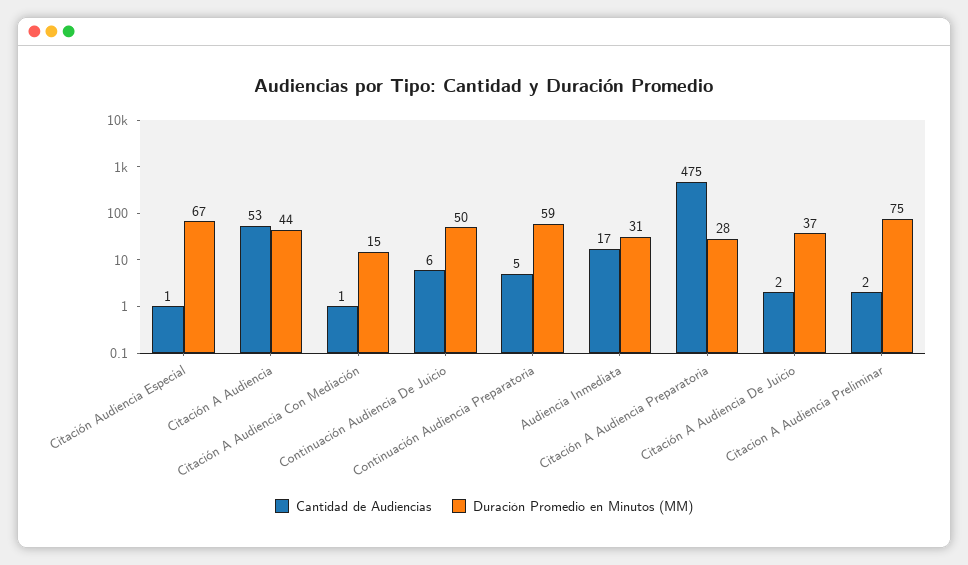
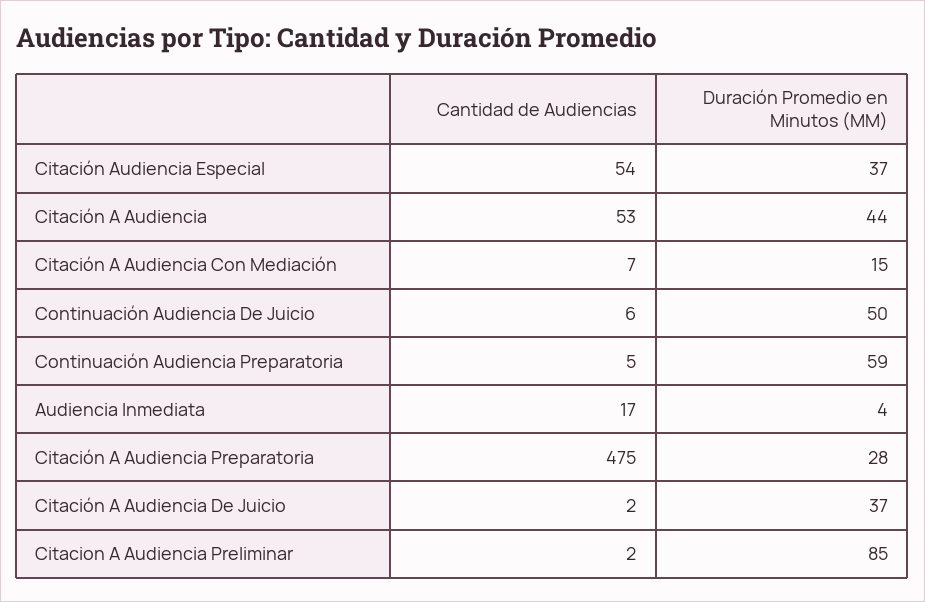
  {
    "Cantidad de Audiencias": {
-     "Citación Audiencia Especial": 1,
+     "Citación Audiencia Especial": 54,
      "Citación A Audiencia": 53,
-     "Citación A Audiencia Con Mediación": 1,
+     "Citación A Audiencia Con Mediación": 7,
      "Continuación Audiencia De Juicio": 6,
      "Continuación Audiencia Preparatoria": 5,
      "Audiencia Inmediata": 17,
      "Citación A Audiencia Preparatoria": 475,
      "Citación A Audiencia De Juicio": 2,
      "Citacion A Audiencia Preliminar": 2
    },
    "Duración Promedio en Minutos (MM)": {
-     "Citación Audiencia Especial": 67,
+     "Citación Audiencia Especial": 37,
      "Citación A Audiencia": 44,
      "Citación A Audiencia Con Mediación": 15,
      "Continuación Audiencia De Juicio": 50,
      "Continuación Audiencia Preparatoria": 59,
-     "Audiencia Inmediata": 31,
+     "Audiencia Inmediata": 4,
      "Citación A Audiencia Preparatoria": 28,
      "Citación A Audiencia De Juicio": 37,
-     "Citacion A Audiencia Preliminar": 75
+     "Citacion A Audiencia Preliminar": 85
    }
  }

